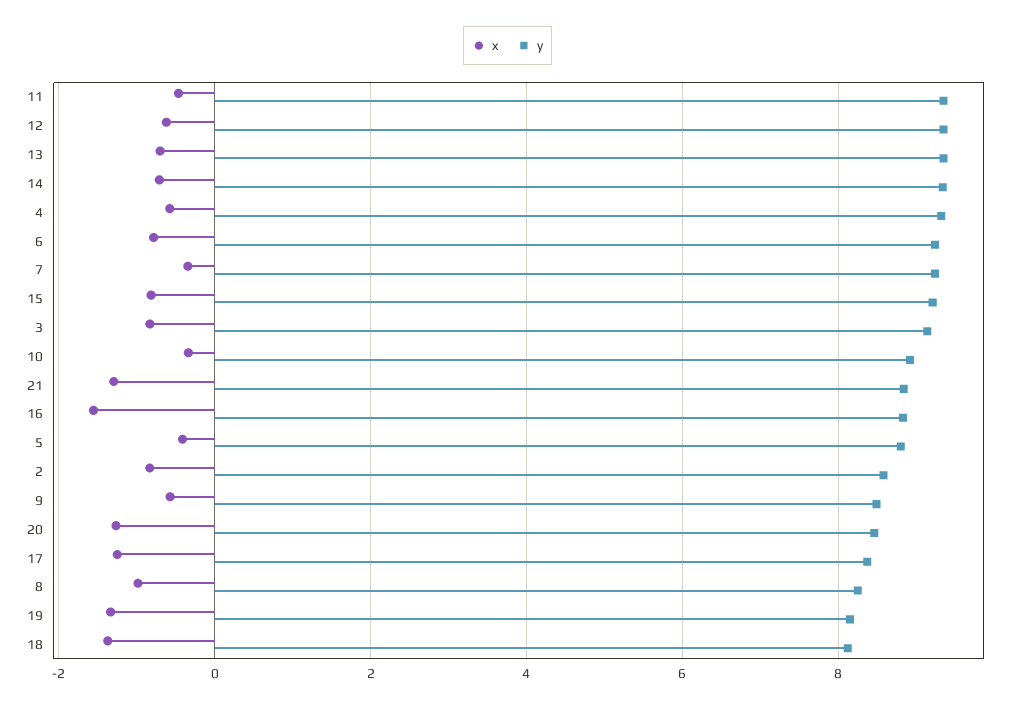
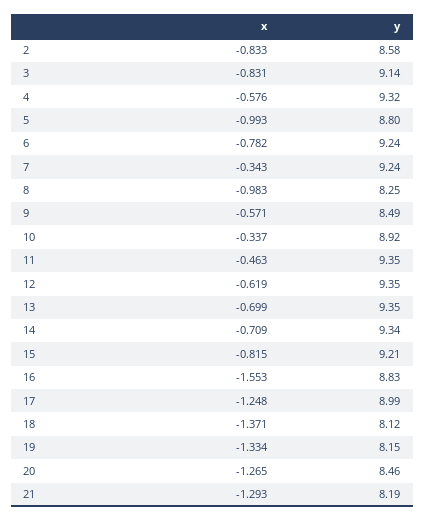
  {
    "x": {
      "11": -0.463,
      "12": -0.619,
      "13": -0.699,
      "14": -0.709,
      "4": -0.576,
      "6": -0.782,
      "7": -0.343,
      "15": -0.815,
      "3": -0.831,
      "10": -0.337,
      "21": -1.293,
      "16": -1.553,
-     "5": -0.4,
+     "5": -0.993,
      "2": -0.833,
      "9": -0.571,
      "20": -1.265,
      "17": -1.248,
      "8": -0.983,
      "19": -1.334,
      "18": -1.371
    },
    "y": {
      "11": 9.35,
      "12": 9.35,
      "13": 9.35,
      "14": 9.34,
      "4": 9.32,
      "6": 9.24,
      "7": 9.24,
      "15": 9.21,
      "3": 9.14,
      "10": 8.92,
-     "21": 8.8,
+     "21": 8.19,
      "16": 8.83,
      "5": 8.8,
      "2": 8.58,
      "9": 8.49,
      "20": 8.46,
-     "17": 8.4,
+     "17": 8.99,
      "8": 8.25,
      "19": 8.15,
      "18": 8.12
    }
  }

